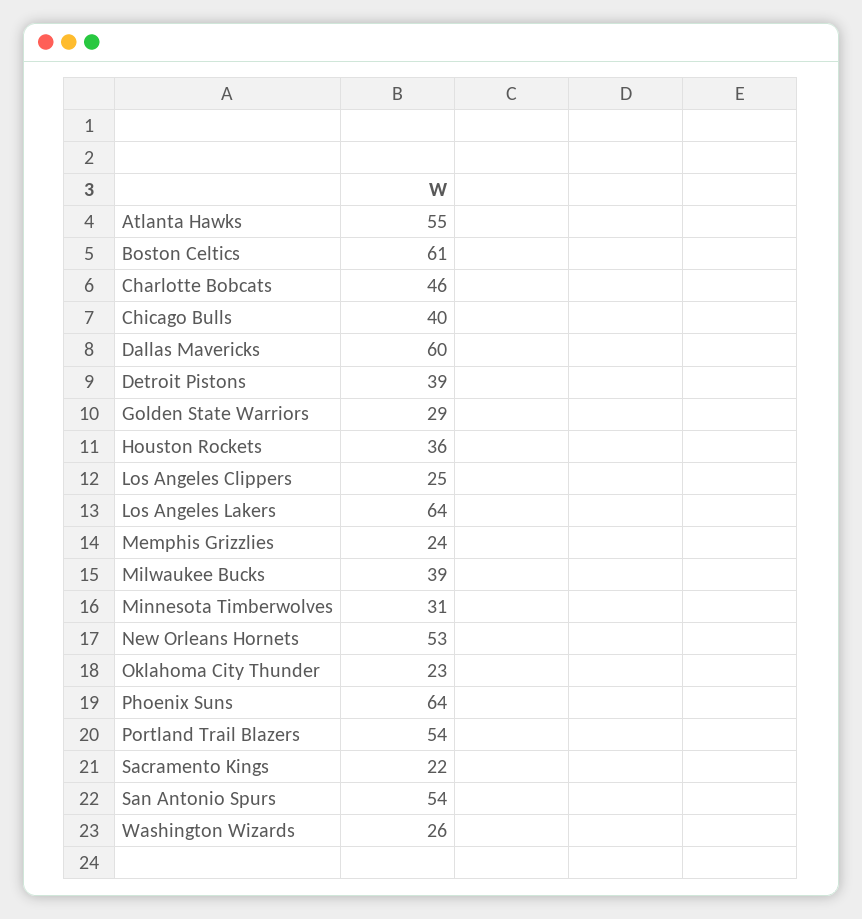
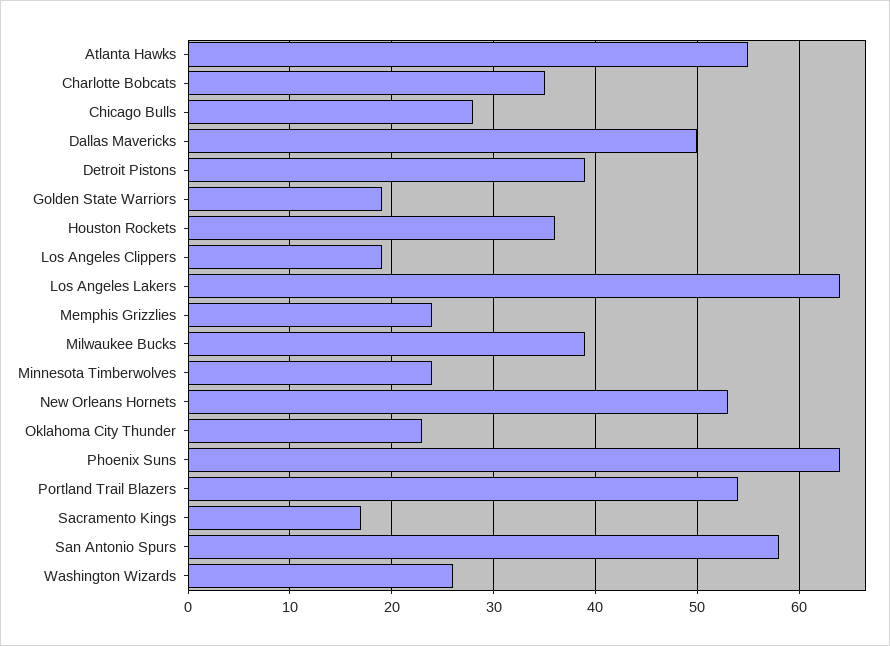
  {
    "Atlanta Hawks": 55,
-   "Boston Celtics": 61,
-   "Charlotte Bobcats": 46,
+   "Charlotte Bobcats": 35,
-   "Chicago Bulls": 40,
+   "Chicago Bulls": 28,
-   "Dallas Mavericks": 60,
+   "Dallas Mavericks": 50,
    "Detroit Pistons": 39,
-   "Golden State Warriors": 29,
+   "Golden State Warriors": 19,
    "Houston Rockets": 36,
-   "Los Angeles Clippers": 25,
+   "Los Angeles Clippers": 19,
    "Los Angeles Lakers": 64,
    "Memphis Grizzlies": 24,
    "Milwaukee Bucks": 39,
-   "Minnesota Timberwolves": 31,
+   "Minnesota Timberwolves": 24,
    "New Orleans Hornets": 53,
    "Oklahoma City Thunder": 23,
    "Phoenix Suns": 64,
    "Portland Trail Blazers": 54,
-   "Sacramento Kings": 22,
+   "Sacramento Kings": 17,
-   "San Antonio Spurs": 54,
+   "San Antonio Spurs": 58,
    "Washington Wizards": 26
  }

